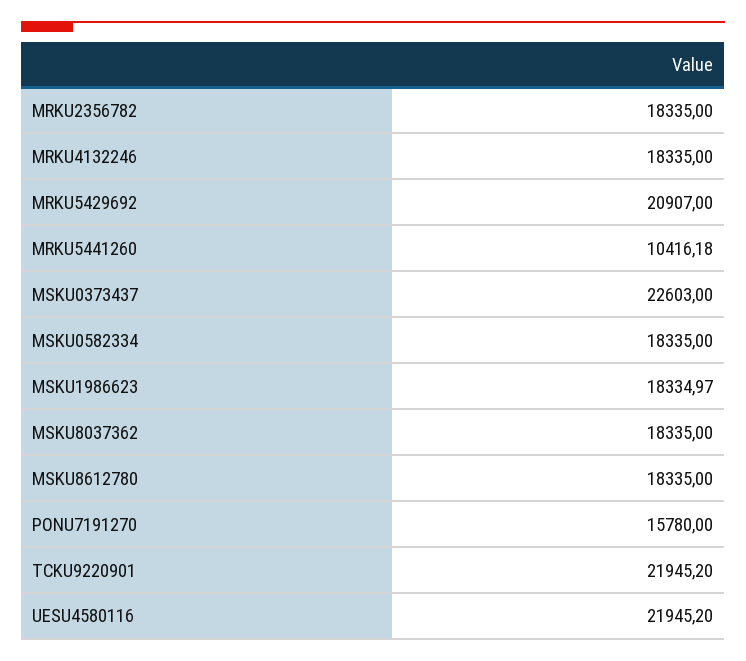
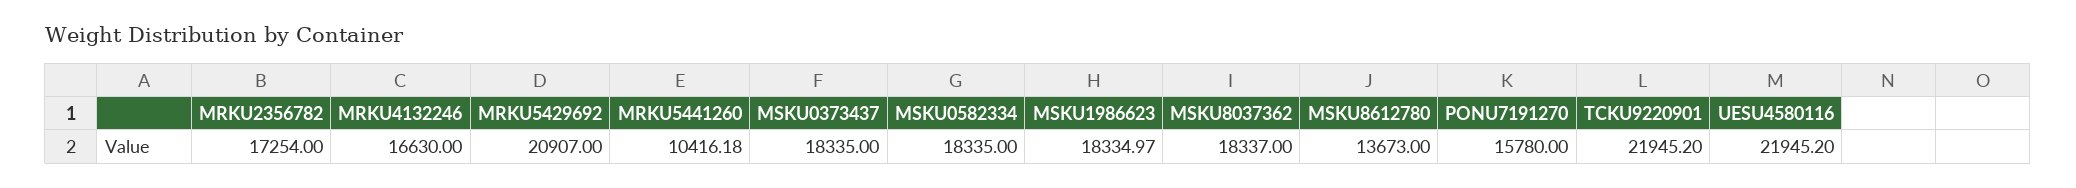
  {
-   "MRKU2356782": 18335,
+   "MRKU2356782": 17254,
-   "MRKU4132246": 18335,
+   "MRKU4132246": 16630,
    "MRKU5429692": 20907,
    "MRKU5441260": 10416.18,
-   "MSKU0373437": 22603,
+   "MSKU0373437": 18335,
    "MSKU0582334": 18335,
    "MSKU1986623": 18334.97,
-   "MSKU8037362": 18335,
+   "MSKU8037362": 18337,
-   "MSKU8612780": 18335,
+   "MSKU8612780": 13673,
    "PONU7191270": 15780,
    "TCKU9220901": 21945.2,
    "UESU4580116": 21945.2
  }

